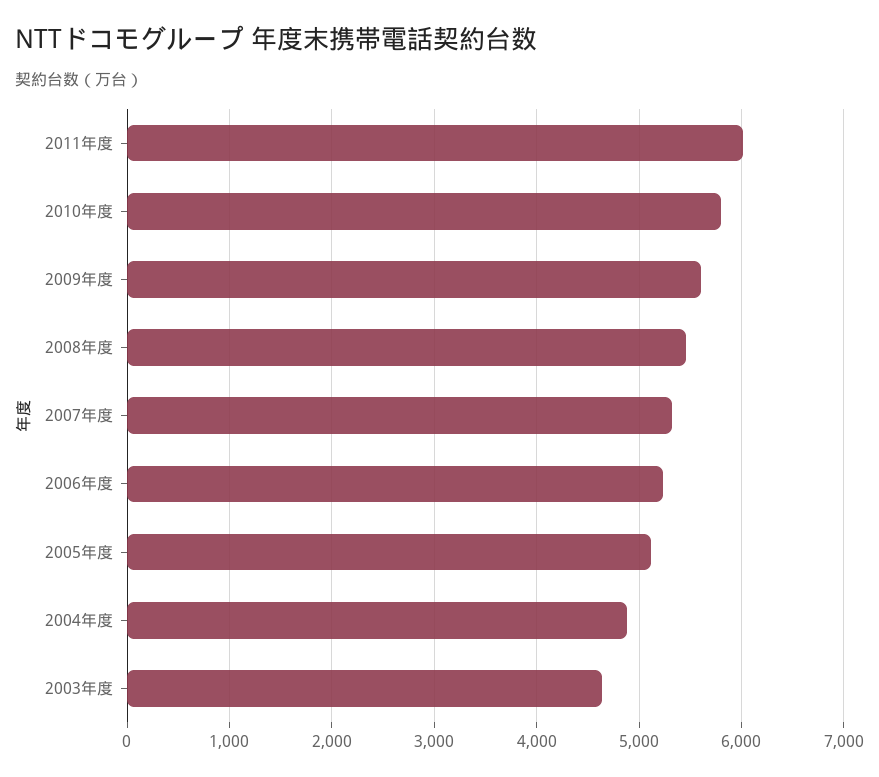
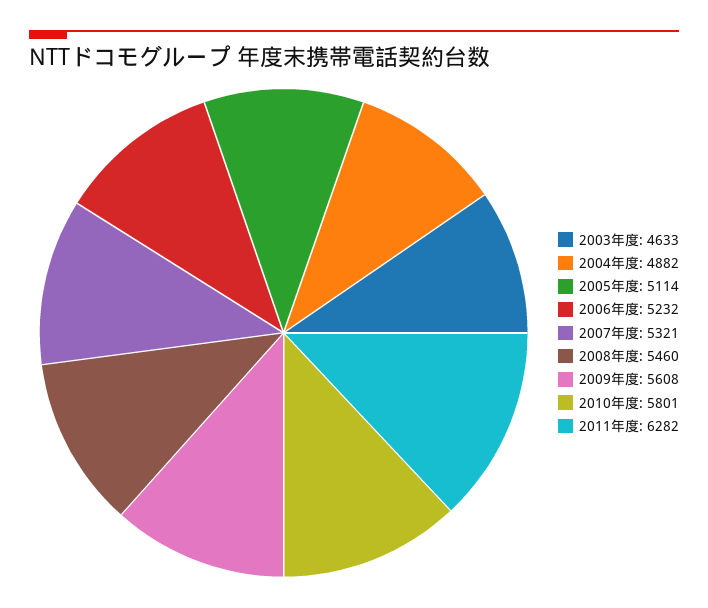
  {
-   "2011年度": 6000,
+   "2011年度": 6282,
    "2010年度": 5801,
    "2009年度": 5608,
    "2008年度": 5460,
    "2007年度": 5321,
    "2006年度": 5232,
    "2005年度": 5114,
    "2004年度": 4882,
    "2003年度": 4633
  }

